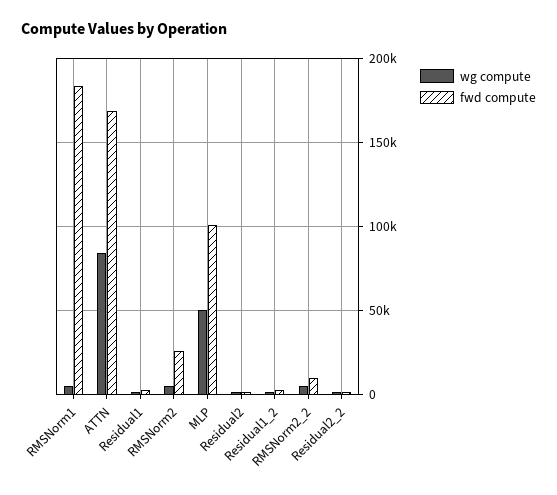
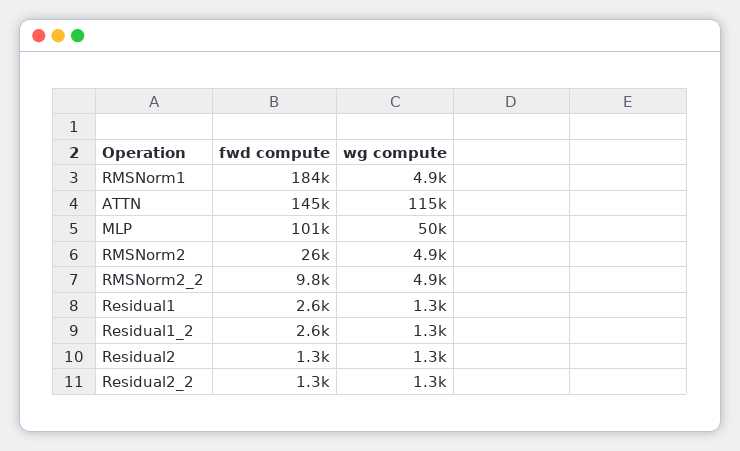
  {
    "wg compute": {
      "RMSNorm1": 4900,
-     "ATTN": 85000,
+     "ATTN": 115000,
      "Residual1": 1300,
      "RMSNorm2": 4900,
      "MLP": 50000,
      "Residual2": 1300,
      "Residual1_2": 1300,
      "RMSNorm2_2": 4900,
      "Residual2_2": 1300
    },
    "fwd compute": {
      "RMSNorm1": 184000,
-     "ATTN": 170000,
+     "ATTN": 145000,
      "Residual1": 2600,
      "RMSNorm2": 26000,
      "MLP": 101000,
      "Residual2": 1300,
      "Residual1_2": 2600,
      "RMSNorm2_2": 9800,
      "Residual2_2": 1300
    }
  }

